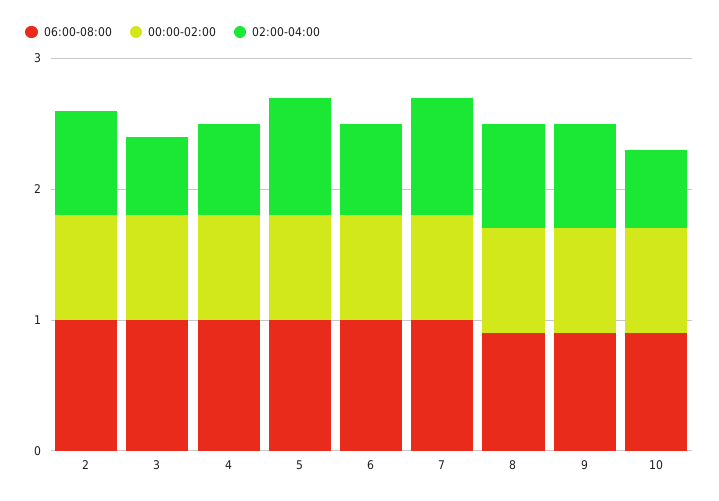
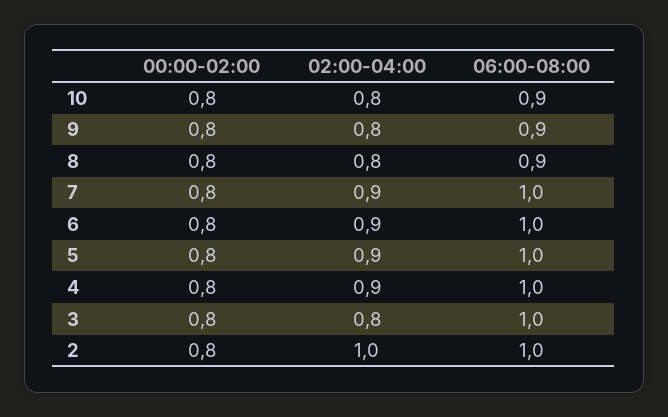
  {
    "06:00-08:00": {
      "2": 1,
      "3": 1,
      "4": 1,
      "5": 1,
      "6": 1,
      "7": 1,
      "8": 0.9,
      "9": 0.9,
      "10": 0.9
    },
    "00:00-02:00": {
      "2": 0.8,
      "3": 0.8,
      "4": 0.8,
      "5": 0.8,
      "6": 0.8,
      "7": 0.8,
      "8": 0.8,
      "9": 0.8,
      "10": 0.8
    },
    "02:00-04:00": {
-     "2": 0.8,
+     "2": 1,
-     "3": 0.6,
+     "3": 0.8,
-     "4": 0.7,
+     "4": 0.9,
      "5": 0.9,
-     "6": 0.7,
+     "6": 0.9,
      "7": 0.9,
      "8": 0.8,
      "9": 0.8,
-     "10": 0.6
+     "10": 0.8
    }
  }

